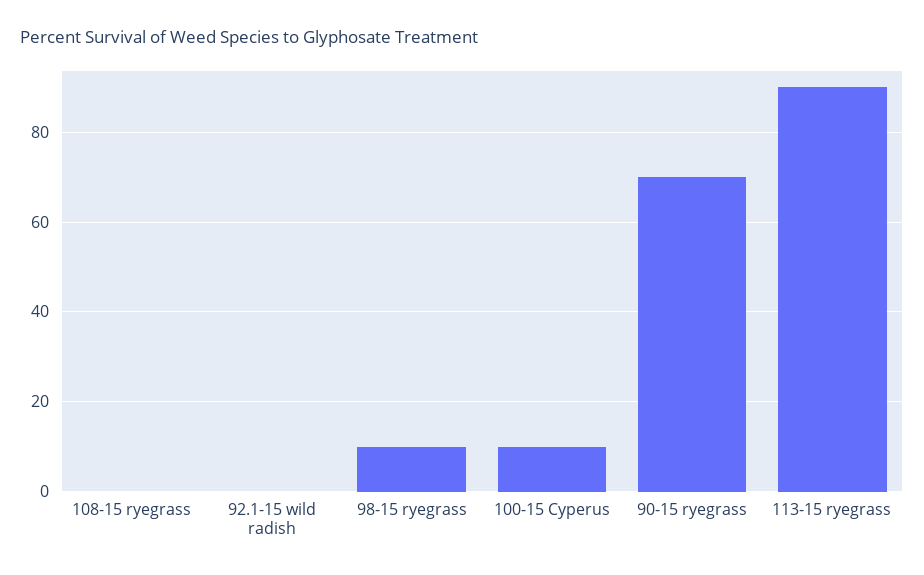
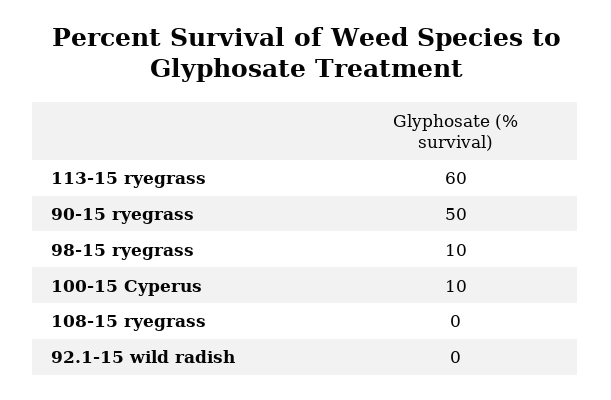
  {
    "108-15 ryegrass": 0,
    "92.1-15 wild radish": 0,
    "98-15 ryegrass": 10,
    "100-15 Cyperus": 10,
-   "90-15 ryegrass": 70,
+   "90-15 ryegrass": 50,
-   "113-15 ryegrass": 90
+   "113-15 ryegrass": 60
  }

